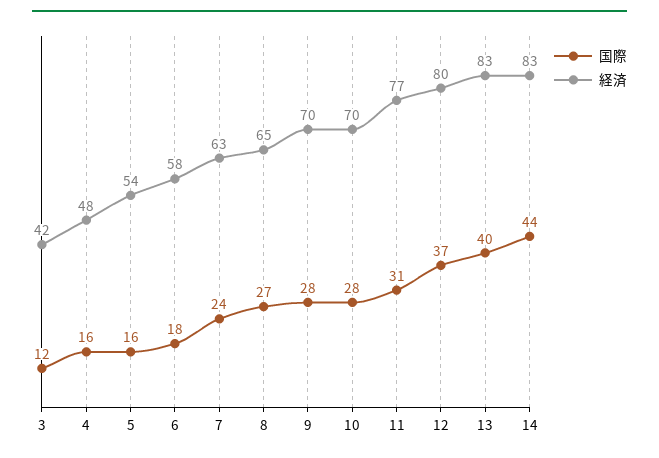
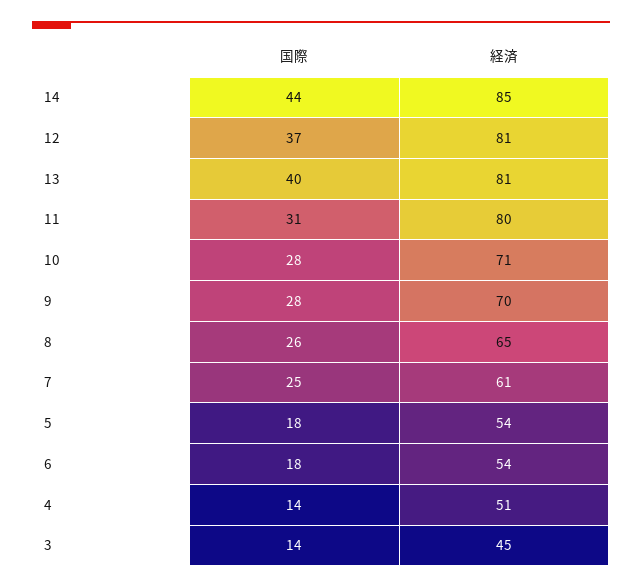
  {
    "国際": {
-     "3": 12,
+     "3": 14,
-     "4": 16,
+     "4": 14,
-     "5": 16,
+     "5": 18,
      "6": 18,
-     "7": 24,
+     "7": 25,
-     "8": 27,
+     "8": 26,
      "9": 28,
      "10": 28,
      "11": 31,
      "12": 37,
      "13": 40,
      "14": 44
    },
    "経済": {
-     "3": 42,
+     "3": 45,
-     "4": 48,
+     "4": 51,
      "5": 54,
-     "6": 58,
+     "6": 54,
-     "7": 63,
+     "7": 61,
      "8": 65,
      "9": 70,
-     "10": 70,
+     "10": 71,
-     "11": 77,
+     "11": 80,
-     "12": 80,
+     "12": 81,
-     "13": 83,
+     "13": 81,
-     "14": 83
+     "14": 85
    }
  }

